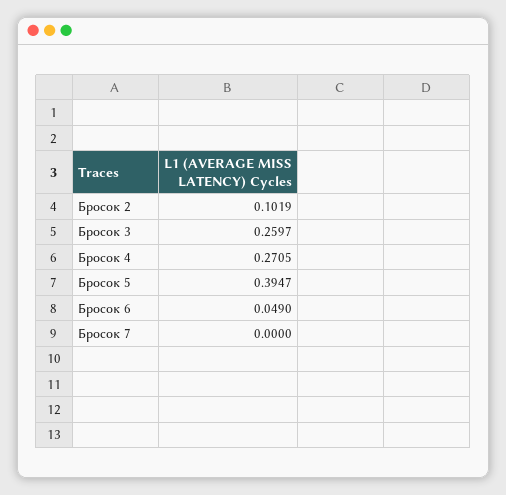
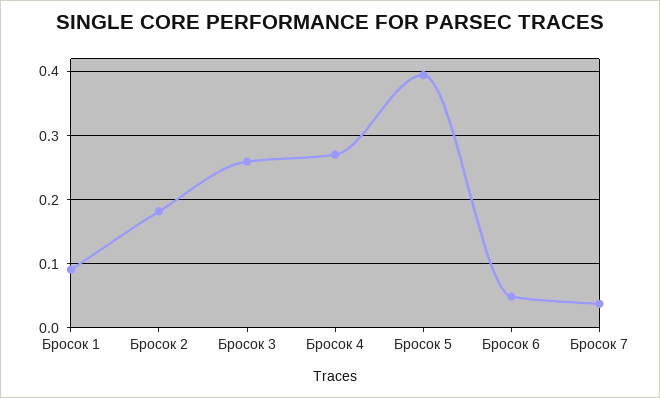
  {
-   "Бросок 2": 0.1019,
+   "Бросок 2": 0.18,
    "Бросок 3": 0.2597,
    "Бросок 4": 0.2705,
    "Бросок 5": 0.3947,
    "Бросок 6": 0.049,
-   "Бросок 7": 0
+   "Бросок 7": 0.04,
+   "Бросок 1": 0.09
  }

